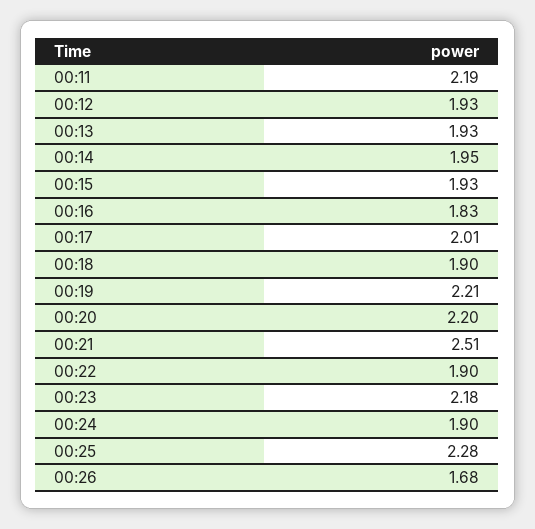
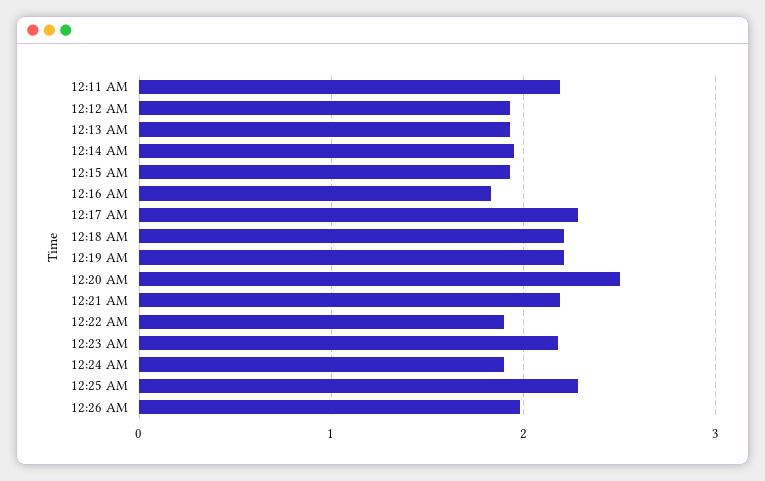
  {
    "00:11": 2.19,
    "00:12": 1.93,
    "00:13": 1.93,
    "00:14": 1.95,
    "00:15": 1.93,
    "00:16": 1.83,
-   "00:17": 2.01,
+   "00:17": 2.3,
-   "00:18": 1.9,
+   "00:18": 2.2,
    "00:19": 2.21,
-   "00:20": 2.2,
+   "00:20": 2.5,
-   "00:21": 2.51,
+   "00:21": 2.2,
    "00:22": 1.9,
    "00:23": 2.18,
    "00:24": 1.9,
    "00:25": 2.28,
-   "00:26": 1.68
+   "00:26": 2
  }

